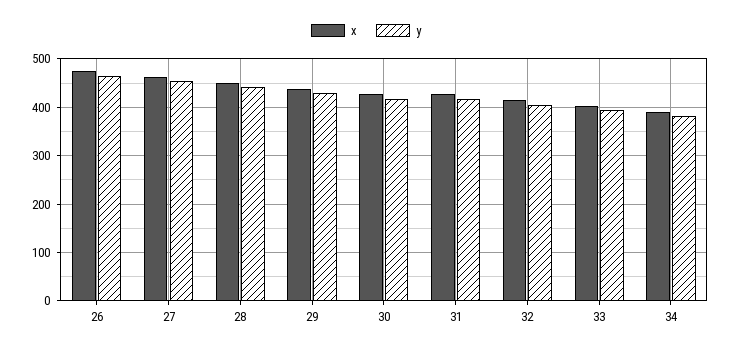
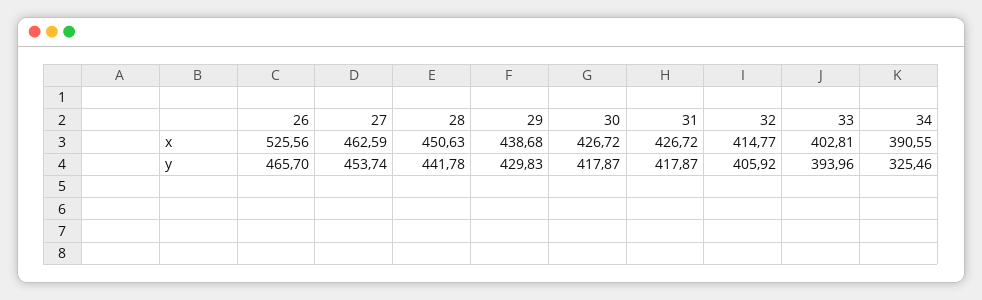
  {
    "x": {
-     "26": 480,
+     "26": 525.56,
      "27": 462.59,
      "28": 450.63,
      "29": 438.68,
      "30": 426.72,
      "31": 426.72,
      "32": 414.77,
      "33": 402.81,
      "34": 390.55
    },
    "y": {
      "26": 465.7,
      "27": 453.74,
      "28": 441.78,
      "29": 429.83,
      "30": 417.87,
      "31": 417.87,
      "32": 405.92,
      "33": 393.96,
-     "34": 380
+     "34": 325.46
    }
  }

